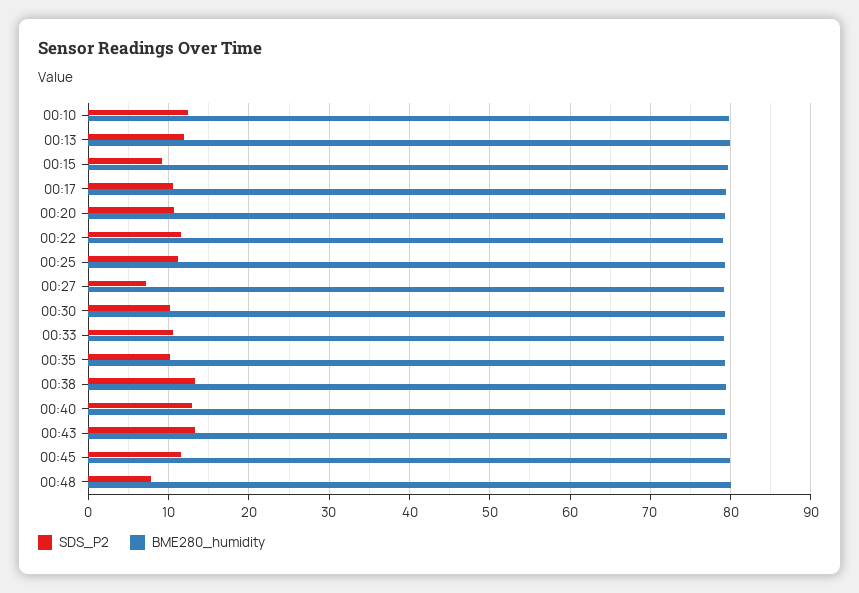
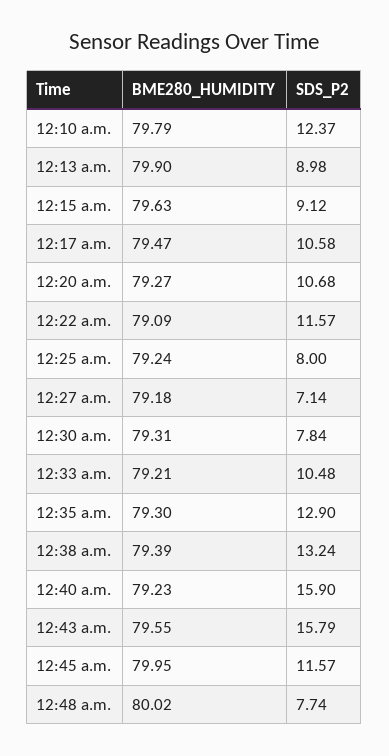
  {
    "SDS_P2": {
      "00:10": 12.37,
-     "00:13": 12,
+     "00:13": 8.98,
      "00:15": 9.12,
      "00:17": 10.58,
      "00:20": 10.68,
      "00:22": 11.57,
-     "00:25": 11,
+     "00:25": 8,
      "00:27": 7.14,
-     "00:30": 10,
+     "00:30": 7.84,
      "00:33": 10.48,
-     "00:35": 10,
+     "00:35": 12.9,
      "00:38": 13.24,
-     "00:40": 13,
+     "00:40": 15.9,
-     "00:43": 13,
+     "00:43": 15.79,
      "00:45": 11.57,
      "00:48": 7.74
    },
    "BME280_humidity": {
      "00:10": 79.79,
      "00:13": 79.9,
      "00:15": 79.63,
      "00:17": 79.47,
      "00:20": 79.27,
      "00:22": 79.09,
      "00:25": 79.24,
      "00:27": 79.18,
      "00:30": 79.31,
      "00:33": 79.21,
      "00:35": 79.3,
      "00:38": 79.39,
      "00:40": 79.23,
      "00:43": 79.55,
      "00:45": 79.95,
      "00:48": 80.02
    }
  }

